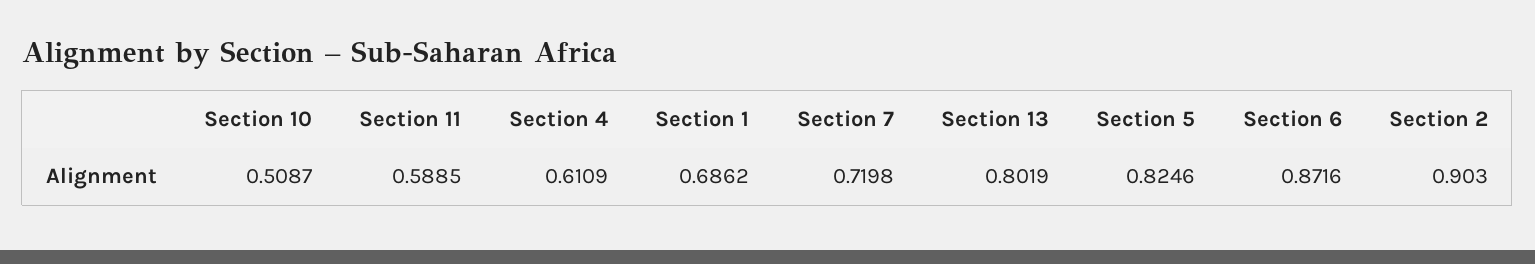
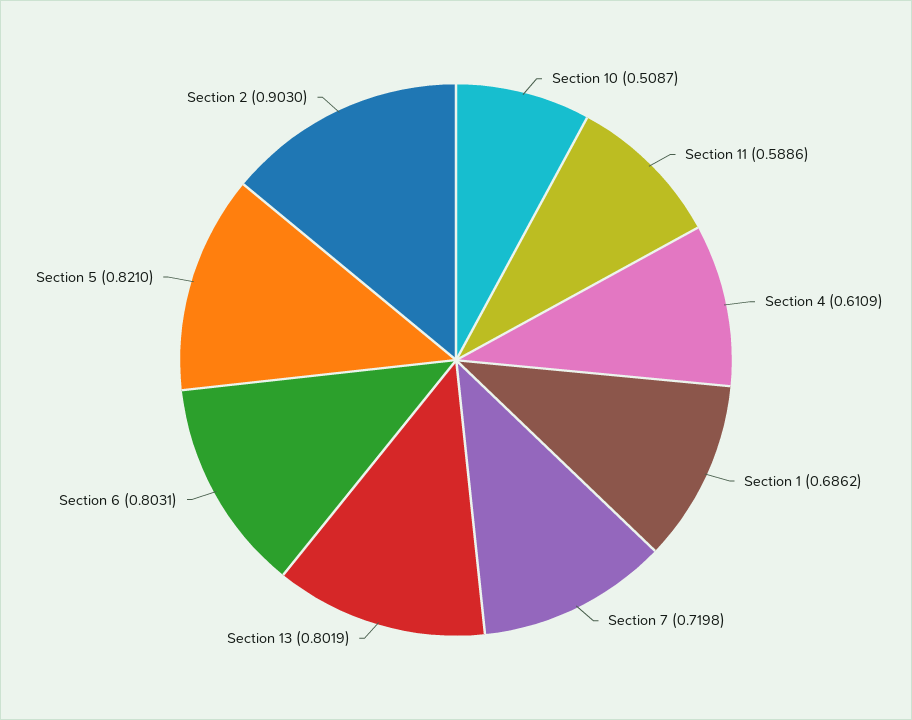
  {
    "Section 10": 0.5087,
-   "Section 11": 0.5885,
+   "Section 11": 0.5886,
    "Section 4": 0.6109,
    "Section 1": 0.6862,
    "Section 7": 0.7198,
    "Section 13": 0.8019,
-   "Section 5": 0.8246,
+   "Section 5": 0.821,
-   "Section 6": 0.8716,
+   "Section 6": 0.8031,
    "Section 2": 0.903
  }

